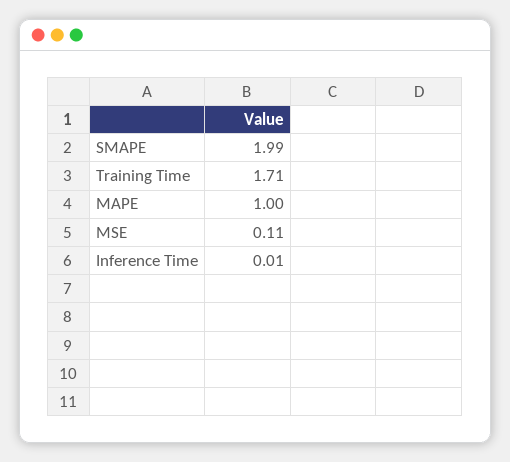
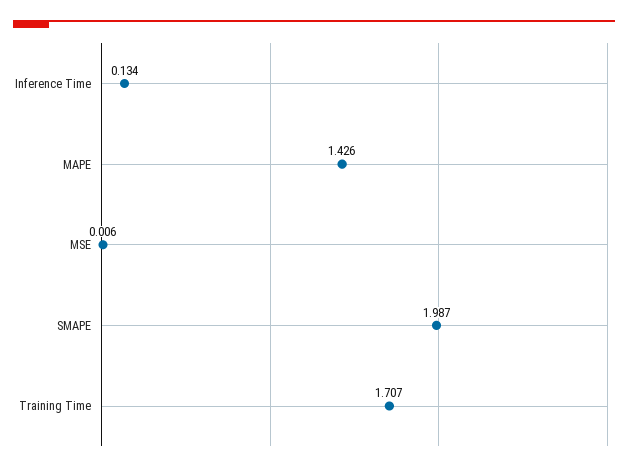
  {
    "SMAPE": 1.987,
    "Training Time": 1.707,
-   "MAPE": 1,
+   "MAPE": 1.426,
-   "MSE": 0.11,
+   "MSE": 0.006,
-   "Inference Time": 0.01
+   "Inference Time": 0.134
  }

